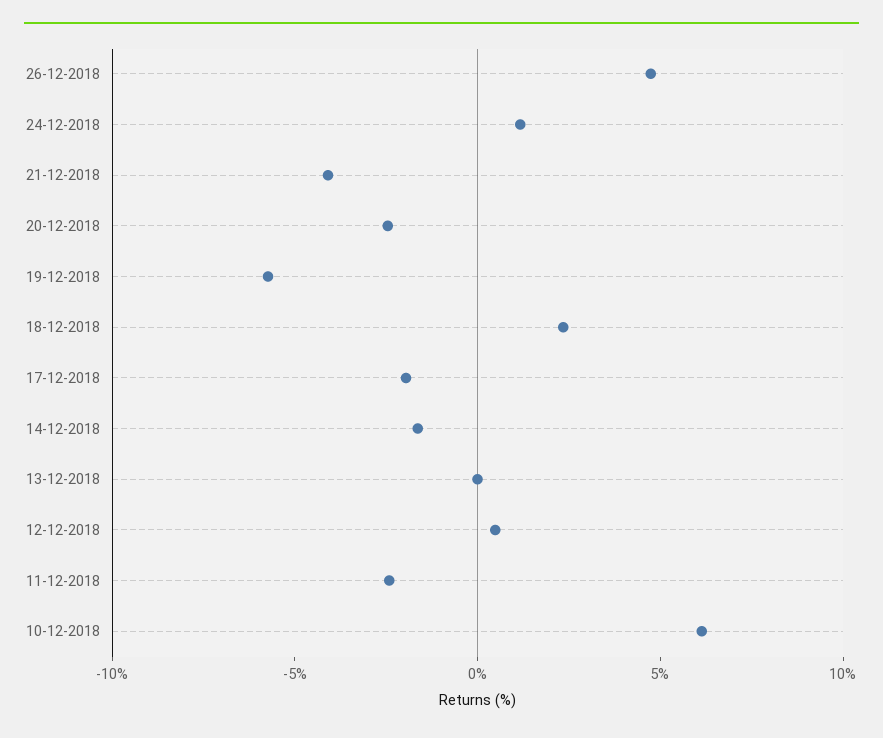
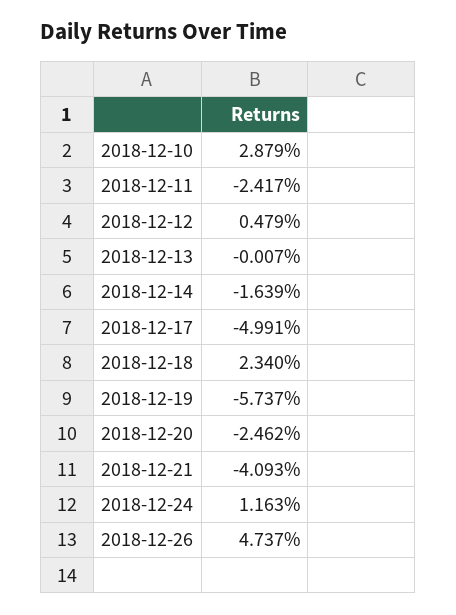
  {
    "26-12-2018": 4.737,
    "24-12-2018": 1.163,
    "21-12-2018": -4.093,
    "20-12-2018": -2.462,
    "19-12-2018": -5.737,
    "18-12-2018": 2.34,
-   "17-12-2018": -2,
+   "17-12-2018": -4.991,
    "14-12-2018": -1.639,
    "13-12-2018": -0.007,
    "12-12-2018": 0.479,
    "11-12-2018": -2.417,
-   "10-12-2018": 6
+   "10-12-2018": 2.879
  }

